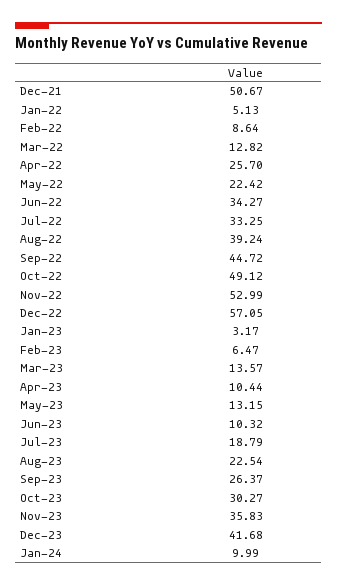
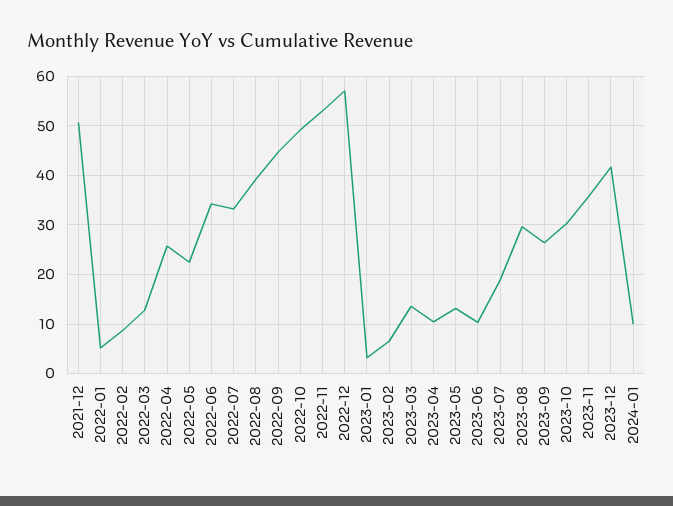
  {
    "Dec-21": 50.67,
    "Jan-22": 5.13,
    "Feb-22": 8.64,
    "Mar-22": 12.82,
    "Apr-22": 25.7,
    "May-22": 22.42,
    "Jun-22": 34.27,
    "Jul-22": 33.25,
    "Aug-22": 39.24,
    "Sep-22": 44.72,
    "Oct-22": 49.12,
    "Nov-22": 52.99,
    "Dec-22": 57.05,
    "Jan-23": 3.17,
    "Feb-23": 6.47,
    "Mar-23": 13.57,
    "Apr-23": 10.44,
    "May-23": 13.15,
    "Jun-23": 10.32,
    "Jul-23": 18.79,
-   "Aug-23": 22.54,
+   "Aug-23": 30,
    "Sep-23": 26.37,
    "Oct-23": 30.27,
    "Nov-23": 35.83,
    "Dec-23": 41.68,
    "Jan-24": 9.99
  }

